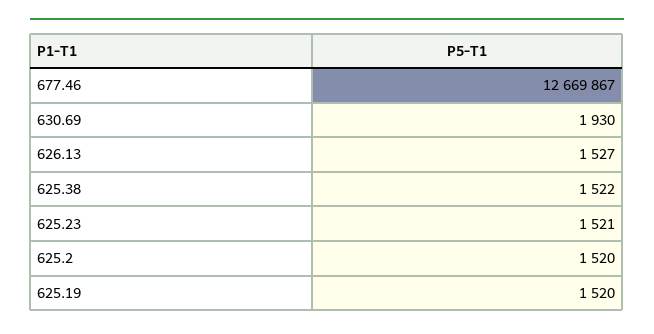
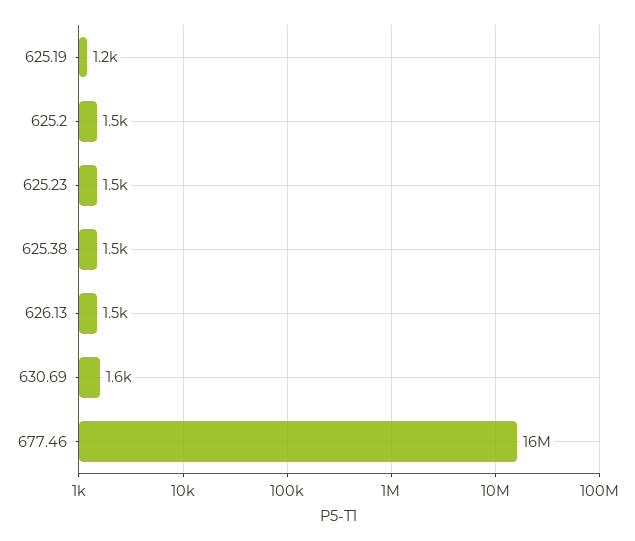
  {
-   "677.46": 12669867,
+   "677.46": 16000000,
-   "630.69": 1930,
+   "630.69": 1600,
    "626.13": 1527,
    "625.38": 1522,
    "625.23": 1521,
    "625.2": 1520,
-   "625.19": 1520
+   "625.19": 1200
  }

